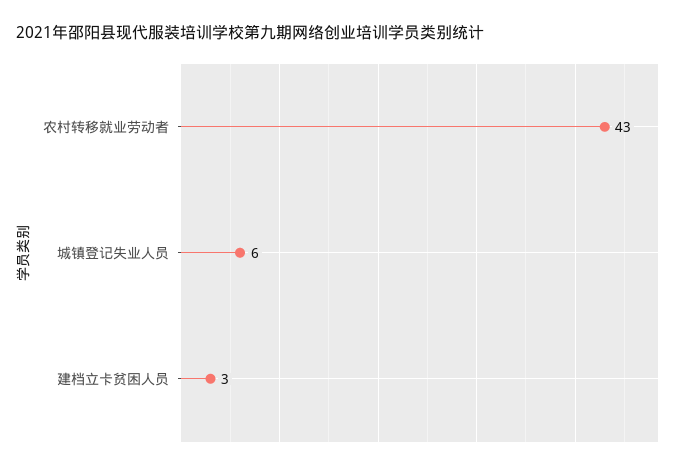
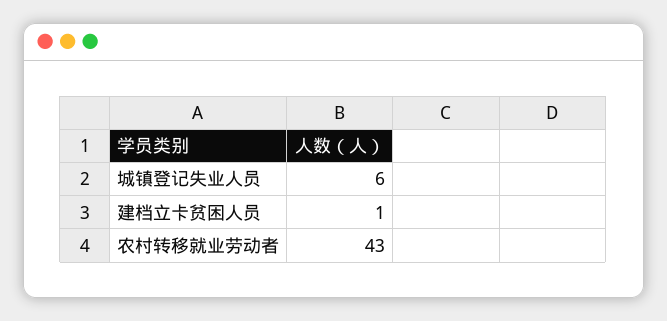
  {
    "农村转移就业劳动者": 43,
    "城镇登记失业人员": 6,
-   "建档立卡贫困人员": 3
+   "建档立卡贫困人员": 1
  }

